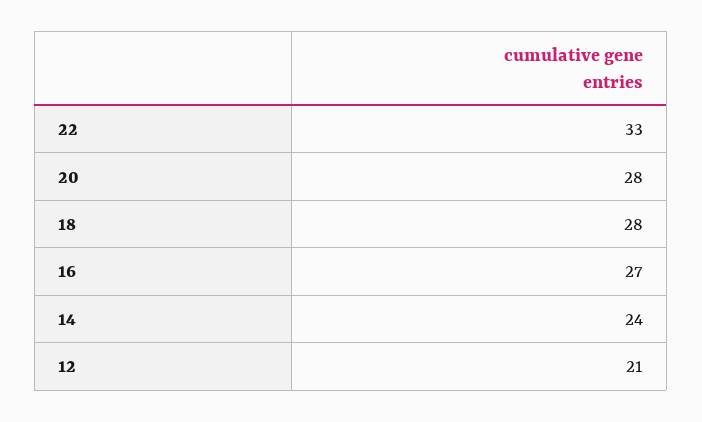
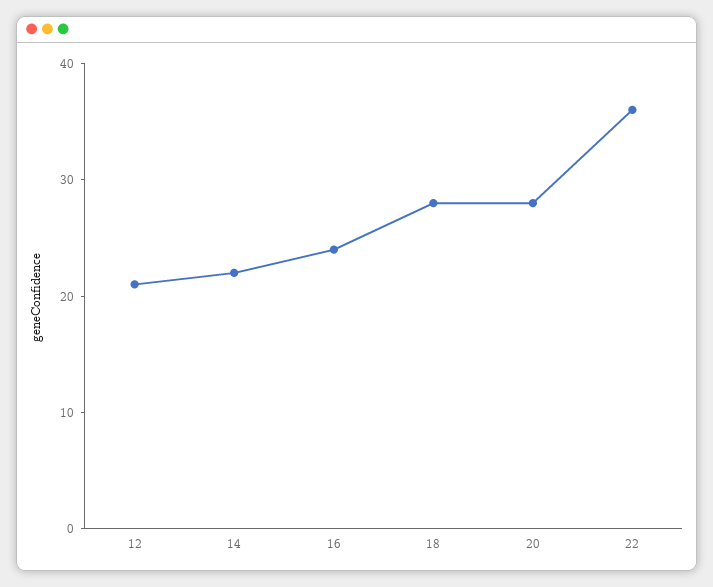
  {
-   "22": 33,
+   "22": 36,
    "20": 28,
    "18": 28,
-   "16": 27,
+   "16": 24,
-   "14": 24,
+   "14": 22,
    "12": 21
  }

